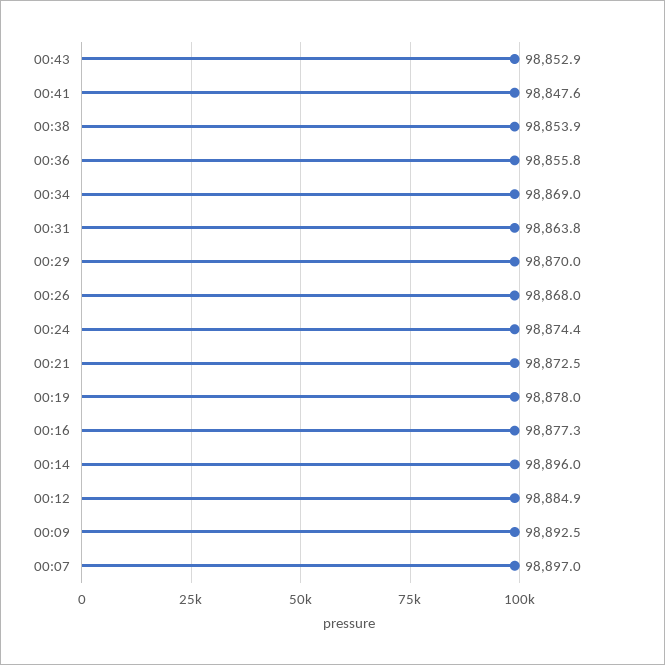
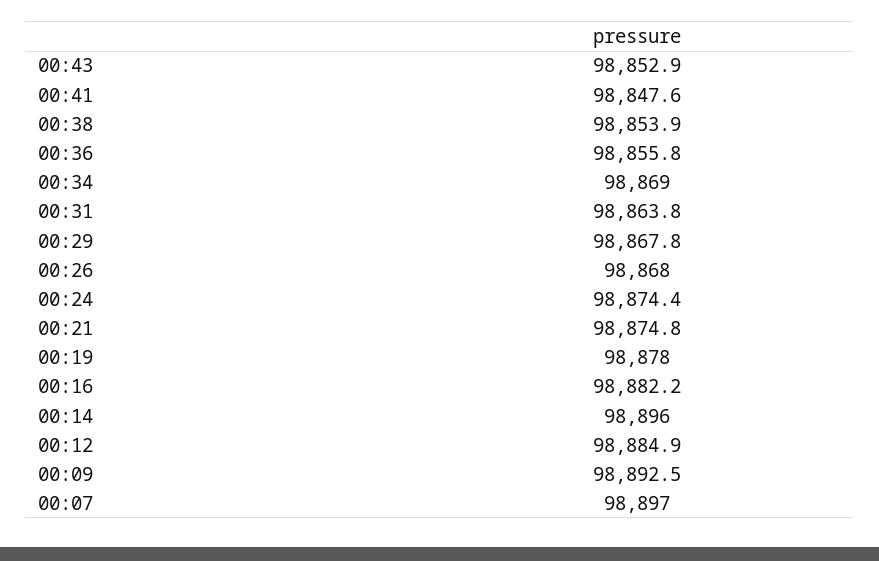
  {
    "00:43": 98852.9,
    "00:41": 98847.6,
    "00:38": 98853.9,
    "00:36": 98855.8,
    "00:34": 98869,
    "00:31": 98863.8,
-   "00:29": 98870,
+   "00:29": 98867.8,
    "00:26": 98868,
    "00:24": 98874.4,
-   "00:21": 98872.5,
+   "00:21": 98874.8,
    "00:19": 98878,
-   "00:16": 98877.3,
+   "00:16": 98882.2,
    "00:14": 98896,
    "00:12": 98884.9,
    "00:09": 98892.5,
    "00:07": 98897
  }

